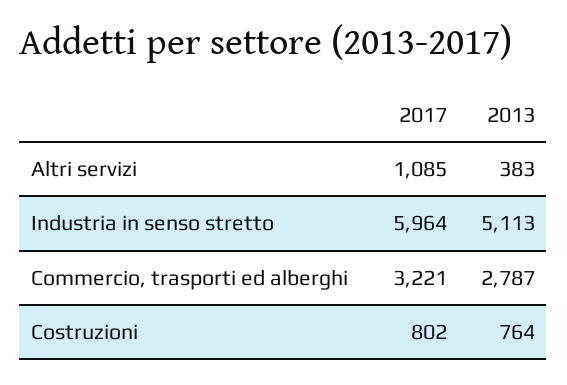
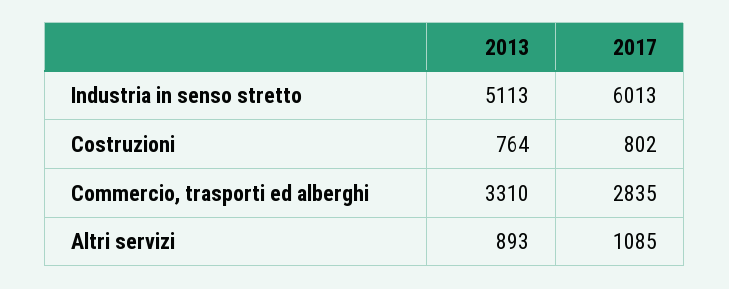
  {
    "2017": {
      "Altri servizi": 1085,
-     "Industria in senso stretto": 5964,
+     "Industria in senso stretto": 6013,
-     "Commercio, trasporti ed alberghi": 3221,
+     "Commercio, trasporti ed alberghi": 2835,
      "Costruzioni": 802
    },
    "2013": {
-     "Altri servizi": 383,
+     "Altri servizi": 893,
      "Industria in senso stretto": 5113,
-     "Commercio, trasporti ed alberghi": 2787,
+     "Commercio, trasporti ed alberghi": 3310,
      "Costruzioni": 764
    }
  }

